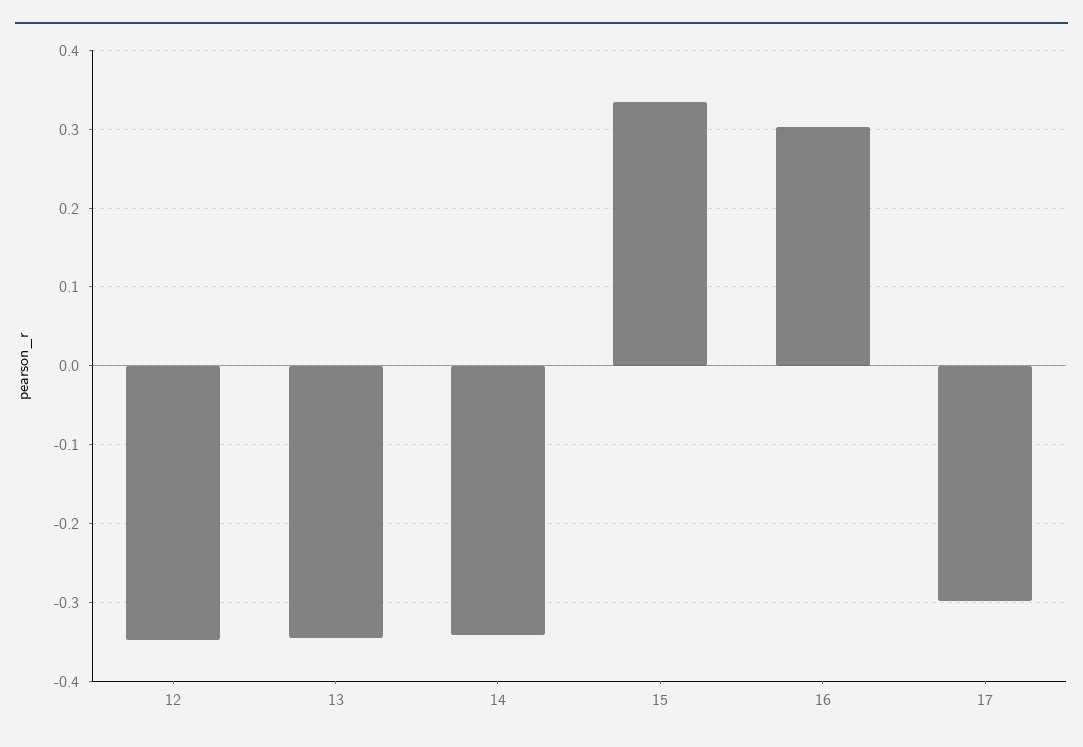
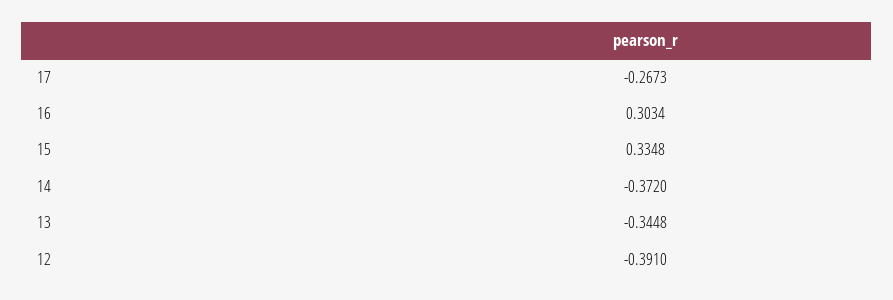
  {
-   "12": -0.35,
+   "12": -0.391,
    "13": -0.3448,
-   "14": -0.34,
+   "14": -0.372,
    "15": 0.3348,
    "16": 0.3034,
-   "17": -0.3
+   "17": -0.2673
  }

